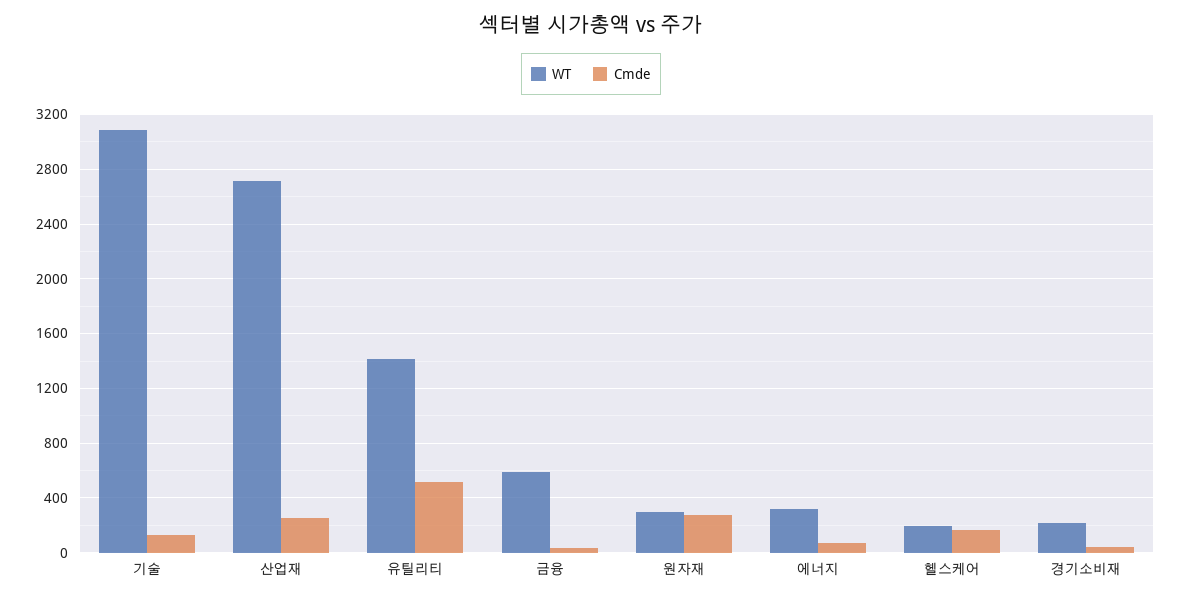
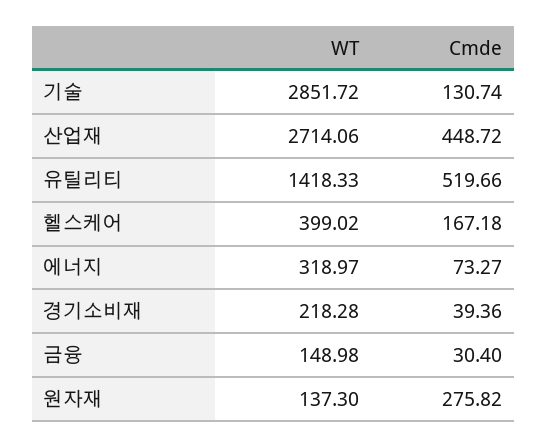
  {
    "WT": {
-     "기술": 3100,
+     "기술": 2851.72,
      "산업재": 2714.06,
      "유틸리티": 1418.33,
-     "금융": 600,
+     "금융": 148.98,
-     "원자재": 300,
+     "원자재": 137.3,
      "에너지": 318.97,
-     "헬스케어": 200,
+     "헬스케어": 399.02,
      "경기소비재": 218.28
    },
    "Cmde": {
      "기술": 130.74,
-     "산업재": 250,
+     "산업재": 448.72,
      "유틸리티": 519.66,
      "금융": 30.4,
      "원자재": 275.82,
      "에너지": 73.27,
      "헬스케어": 167.18,
      "경기소비재": 39.36
    }
  }

